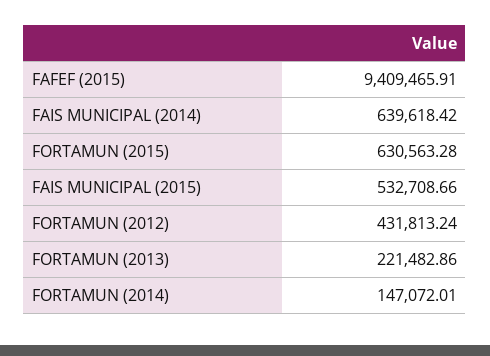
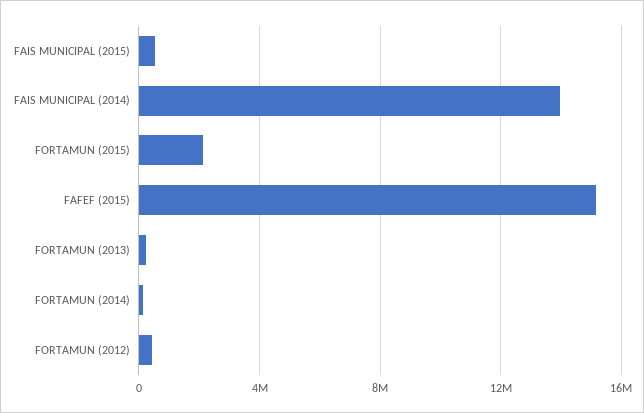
  {
-   "FAFEF (2015)": 9409465.91,
+   "FAFEF (2015)": 15000000,
-   "FAIS MUNICIPAL (2014)": 639618.42,
+   "FAIS MUNICIPAL (2014)": 14000000,
-   "FORTAMUN (2015)": 630563.28,
+   "FORTAMUN (2015)": 2000000,
    "FAIS MUNICIPAL (2015)": 532708.66,
    "FORTAMUN (2012)": 431813.24,
    "FORTAMUN (2013)": 221482.86,
    "FORTAMUN (2014)": 147072.01
  }

